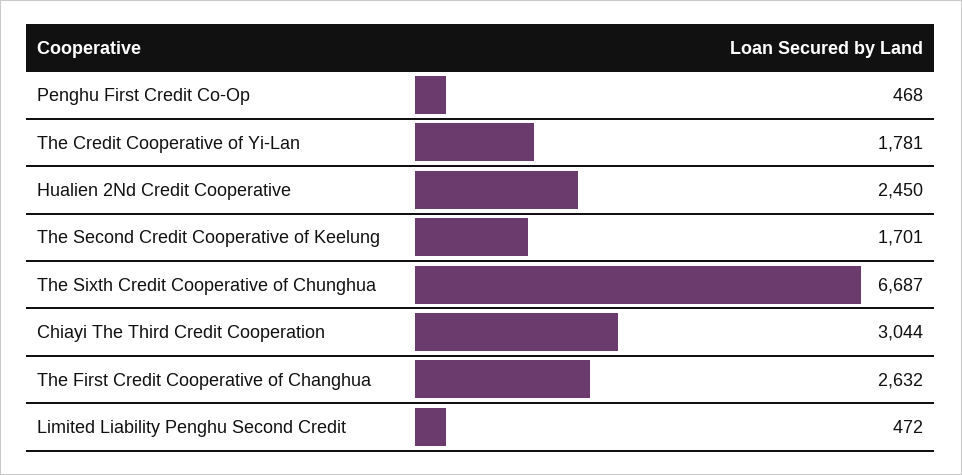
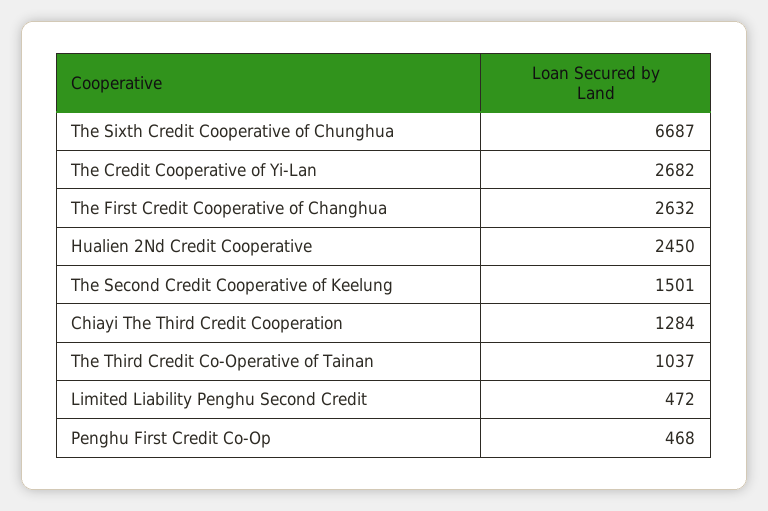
  {
    "Penghu First Credit Co-Op": 468,
-   "The Credit Cooperative of Yi-Lan": 1781,
+   "The Credit Cooperative of Yi-Lan": 2682,
    "Hualien 2Nd Credit Cooperative": 2450,
-   "The Second Credit Cooperative of Keelung": 1701,
+   "The Second Credit Cooperative of Keelung": 1501,
    "The Sixth Credit Cooperative of Chunghua": 6687,
-   "Chiayi The Third Credit Cooperation": 3044,
+   "Chiayi The Third Credit Cooperation": 1284,
    "The First Credit Cooperative of Changhua": 2632,
-   "Limited Liability Penghu Second Credit": 472
+   "Limited Liability Penghu Second Credit": 472,
+   "The Third Credit Co-Operative of Tainan": 1037
  }

